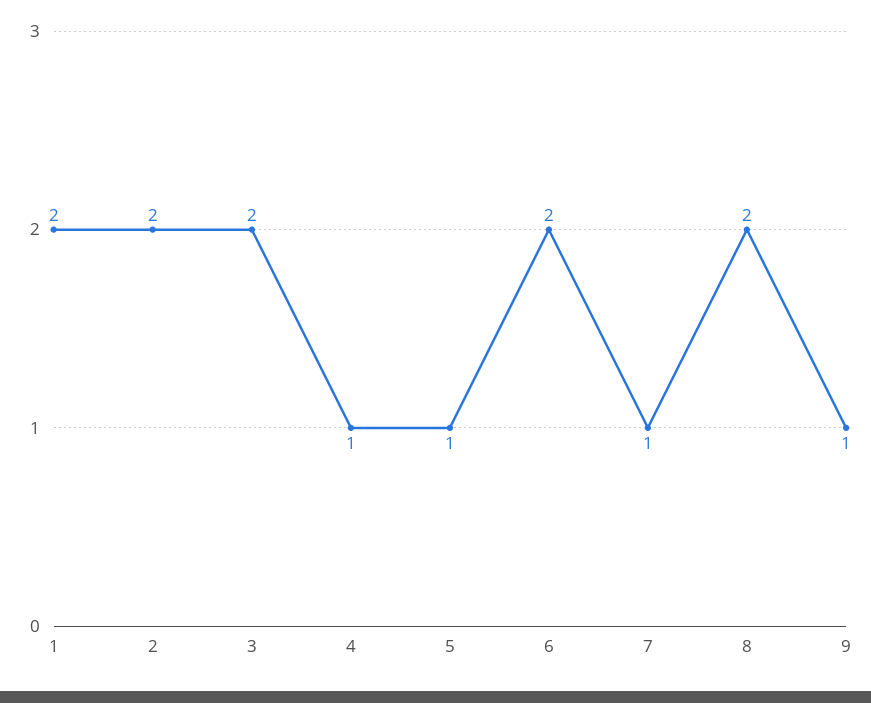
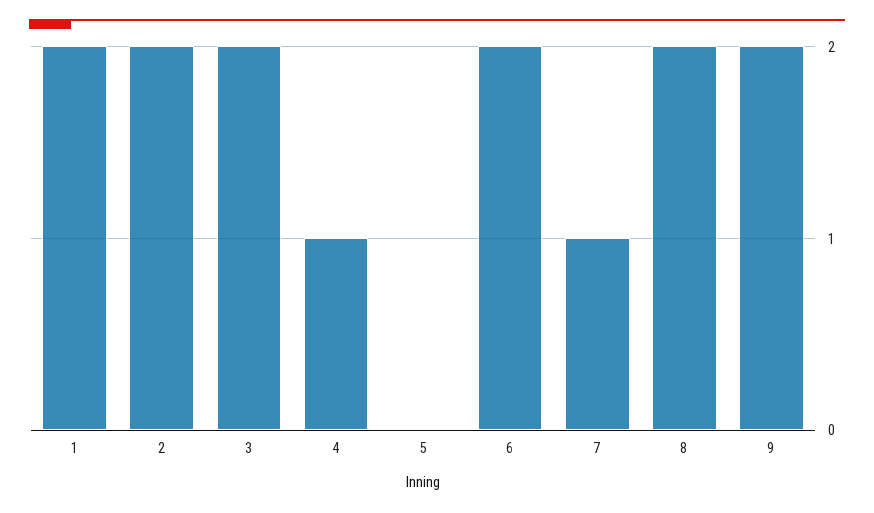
  {
    "1": 2,
    "2": 2,
    "3": 2,
    "4": 1,
-   "5": 1,
+   "5": 0,
    "6": 2,
    "7": 1,
    "8": 2,
-   "9": 1
+   "9": 2
  }

